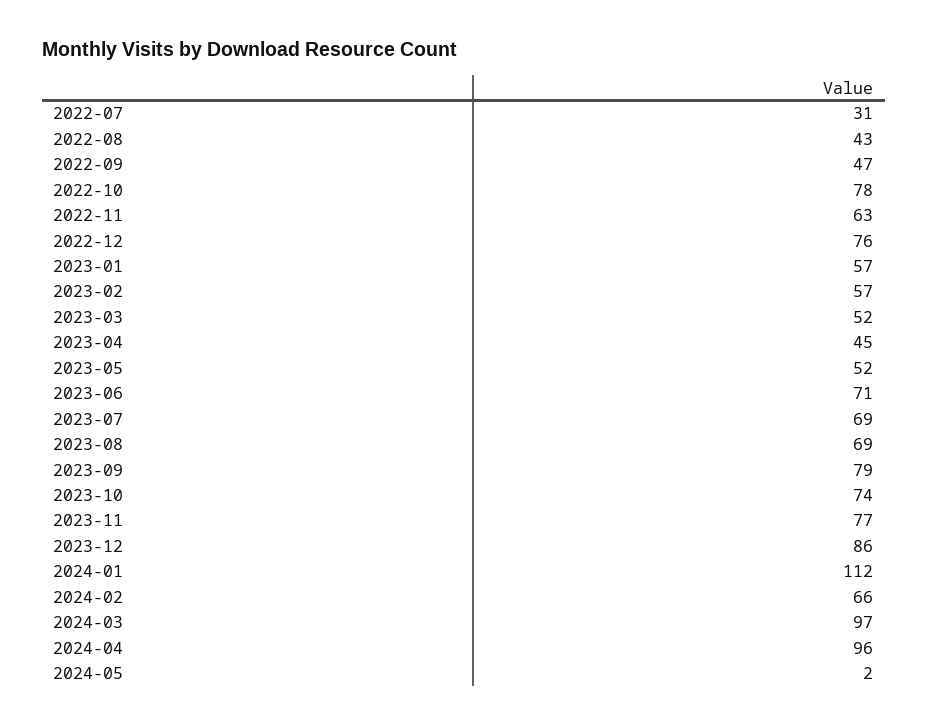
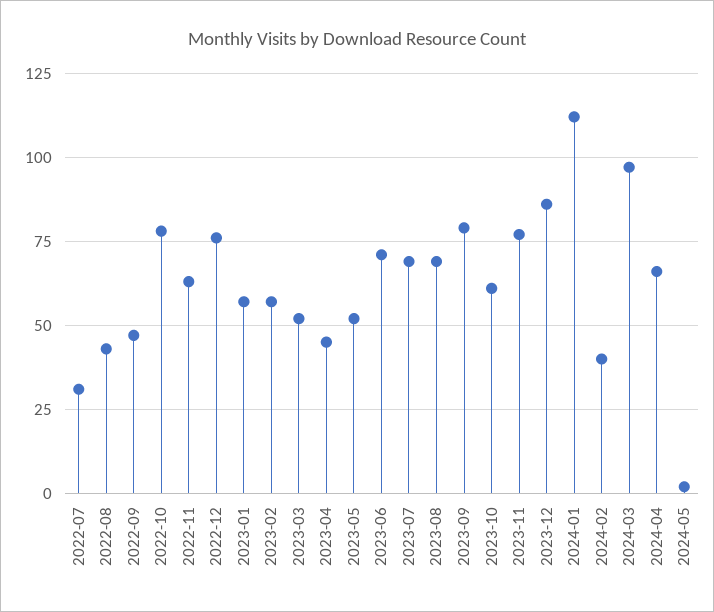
  {
    "2022-07": 31,
    "2022-08": 43,
    "2022-09": 47,
    "2022-10": 78,
    "2022-11": 63,
    "2022-12": 76,
    "2023-01": 57,
    "2023-02": 57,
    "2023-03": 52,
    "2023-04": 45,
    "2023-05": 52,
    "2023-06": 71,
    "2023-07": 69,
    "2023-08": 69,
    "2023-09": 79,
-   "2023-10": 74,
+   "2023-10": 60,
    "2023-11": 77,
    "2023-12": 86,
    "2024-01": 112,
-   "2024-02": 66,
+   "2024-02": 40,
    "2024-03": 97,
-   "2024-04": 96,
+   "2024-04": 65,
    "2024-05": 2
  }

